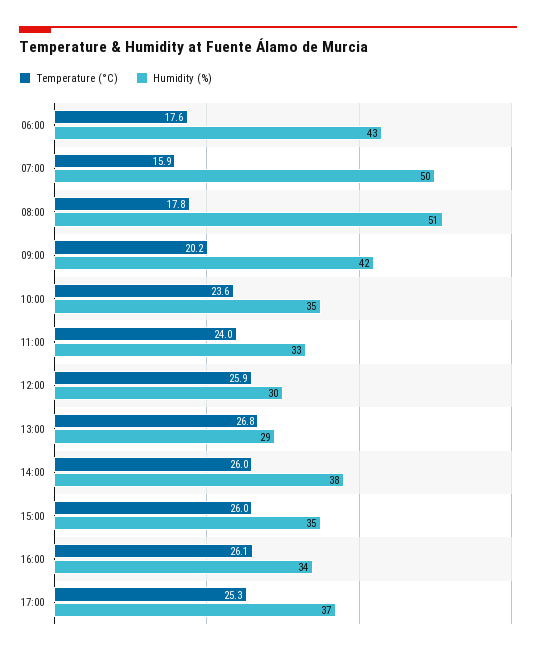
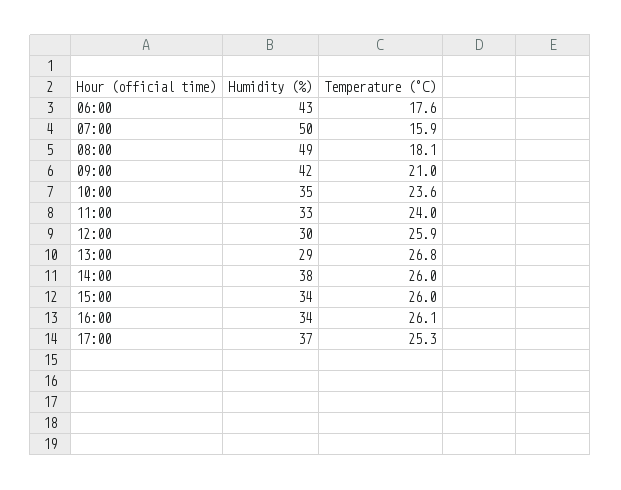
  {
    "Temperature (°C)": {
      "06:00": 17.6,
      "07:00": 15.9,
-     "08:00": 17.8,
+     "08:00": 18.1,
-     "09:00": 20.2,
+     "09:00": 21,
      "10:00": 23.6,
      "11:00": 24,
      "12:00": 25.9,
      "13:00": 26.8,
      "14:00": 26,
      "15:00": 26,
      "16:00": 26.1,
      "17:00": 25.3
    },
    "Humidity (%)": {
      "06:00": 43,
      "07:00": 50,
-     "08:00": 51,
+     "08:00": 49,
      "09:00": 42,
      "10:00": 35,
      "11:00": 33,
      "12:00": 30,
      "13:00": 29,
      "14:00": 38,
-     "15:00": 35,
+     "15:00": 34,
      "16:00": 34,
      "17:00": 37
    }
  }

